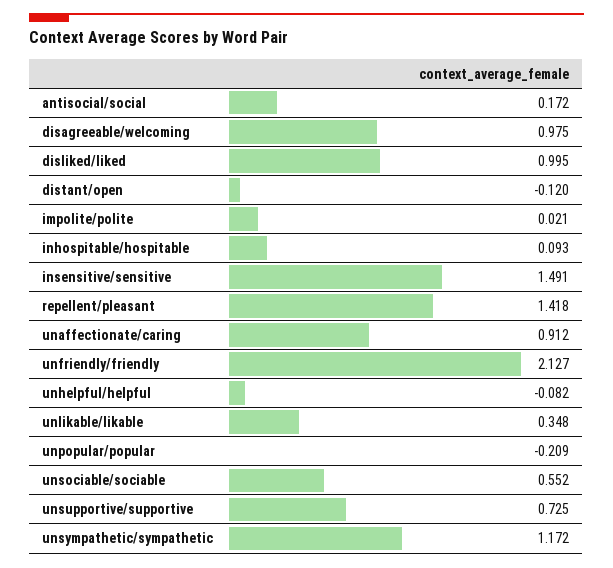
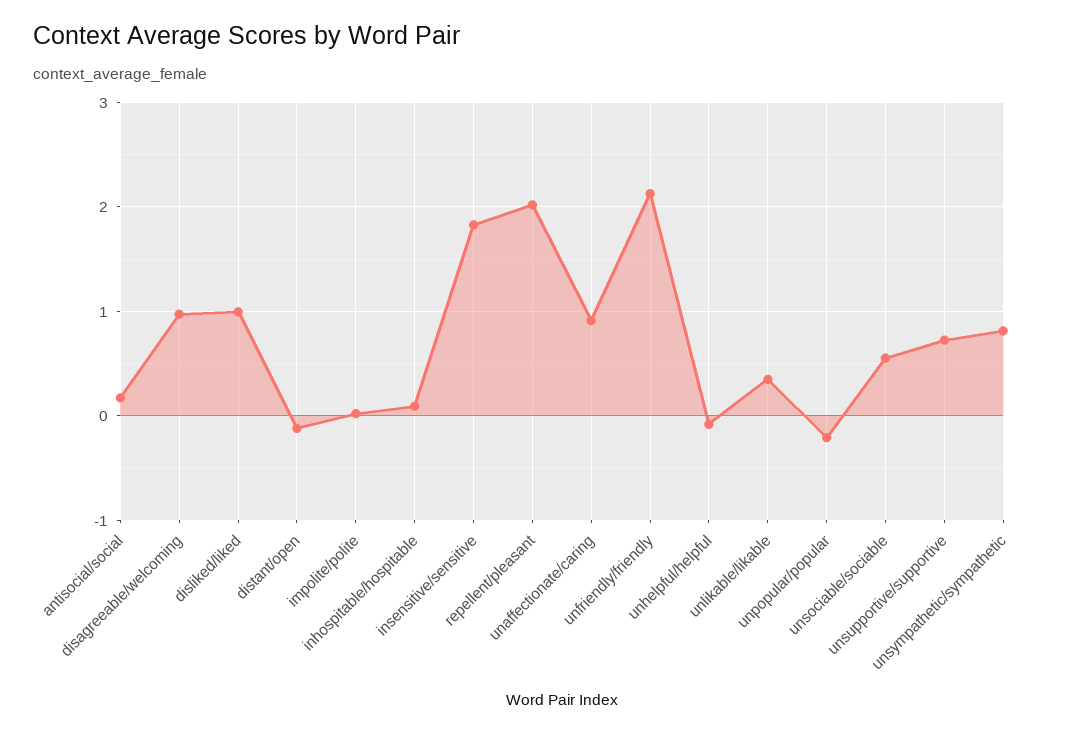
  {
    "antisocial/social": 0.172,
    "disagreeable/welcoming": 0.975,
    "disliked/liked": 0.995,
    "distant/open": -0.12,
    "impolite/polite": 0.021,
    "inhospitable/hospitable": 0.093,
-   "insensitive/sensitive": 1.491,
+   "insensitive/sensitive": 1.8,
-   "repellent/pleasant": 1.418,
+   "repellent/pleasant": 2,
    "unaffectionate/caring": 0.912,
    "unfriendly/friendly": 2.127,
    "unhelpful/helpful": -0.082,
    "unlikable/likable": 0.348,
    "unpopular/popular": -0.209,
    "unsociable/sociable": 0.552,
    "unsupportive/supportive": 0.725,
-   "unsympathetic/sympathetic": 1.172
+   "unsympathetic/sympathetic": 0.8
  }

